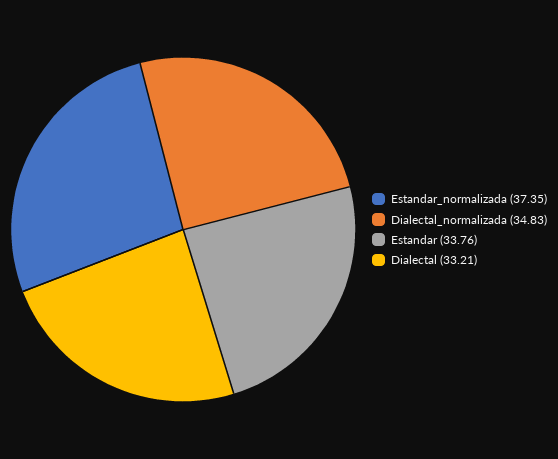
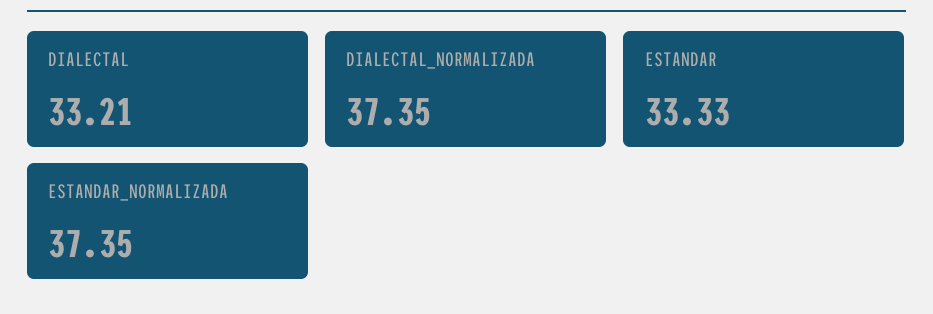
  {
    "Estandar_normalizada": 37.35,
-   "Dialectal_normalizada": 34.83,
+   "Dialectal_normalizada": 37.35,
-   "Estandar": 33.76,
+   "Estandar": 33.33,
    "Dialectal": 33.21
  }

